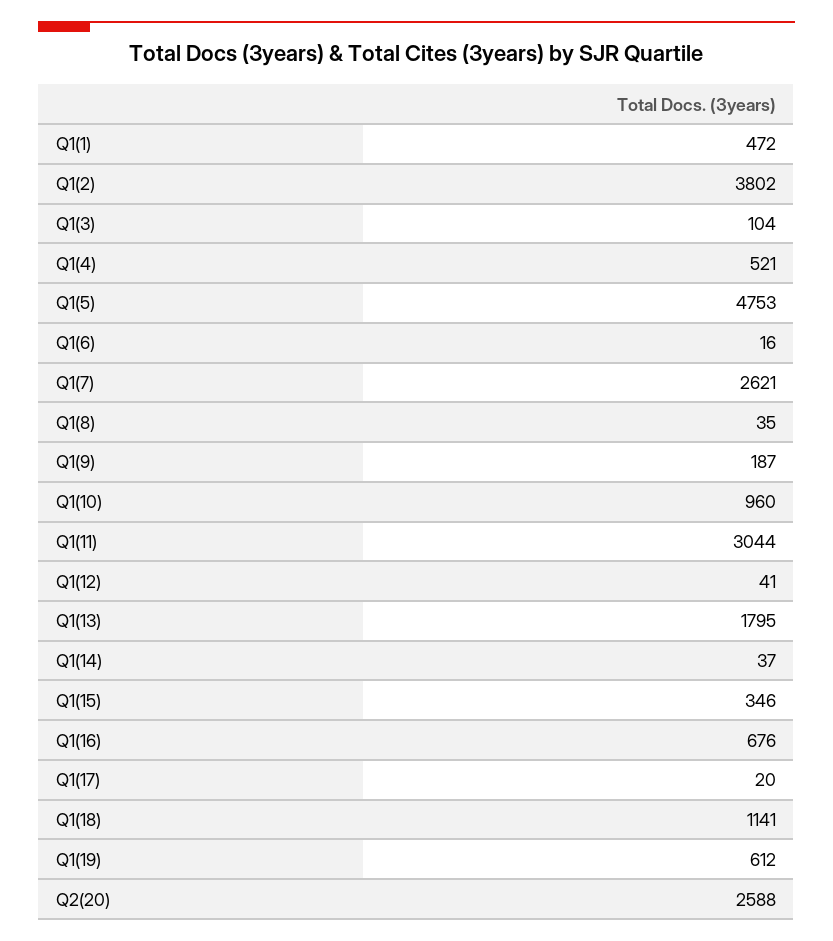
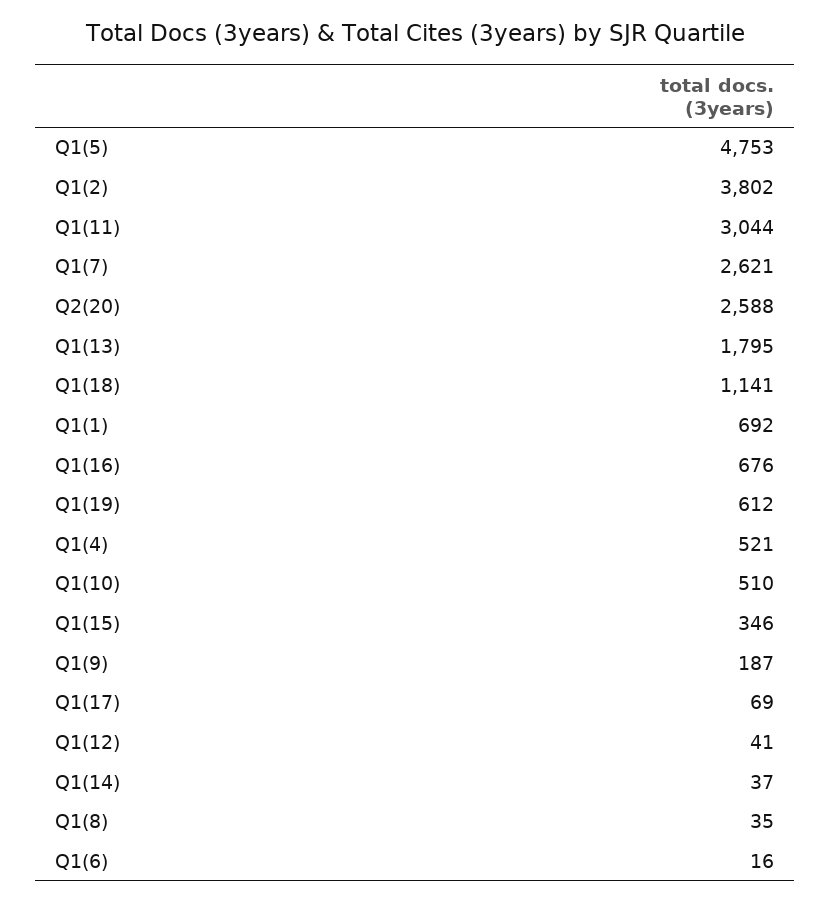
  {
-   "Q1(1)": 472,
+   "Q1(1)": 692,
    "Q1(2)": 3802,
-   "Q1(3)": 104,
    "Q1(4)": 521,
    "Q1(5)": 4753,
    "Q1(6)": 16,
    "Q1(7)": 2621,
    "Q1(8)": 35,
    "Q1(9)": 187,
-   "Q1(10)": 960,
+   "Q1(10)": 510,
    "Q1(11)": 3044,
    "Q1(12)": 41,
    "Q1(13)": 1795,
    "Q1(14)": 37,
    "Q1(15)": 346,
    "Q1(16)": 676,
-   "Q1(17)": 20,
+   "Q1(17)": 69,
    "Q1(18)": 1141,
    "Q1(19)": 612,
    "Q2(20)": 2588
  }

